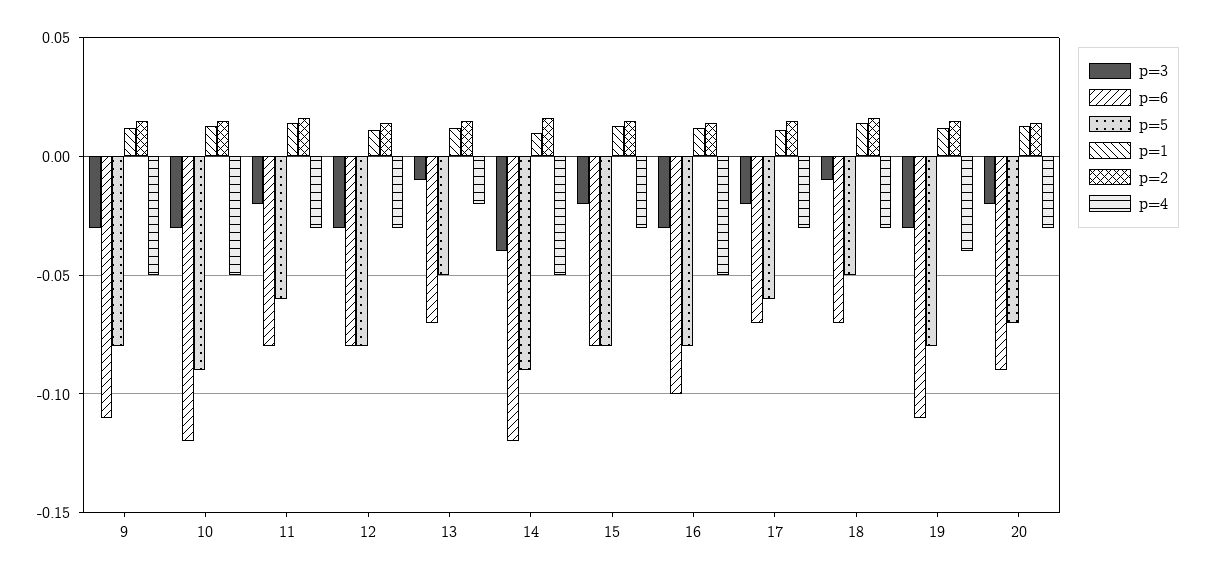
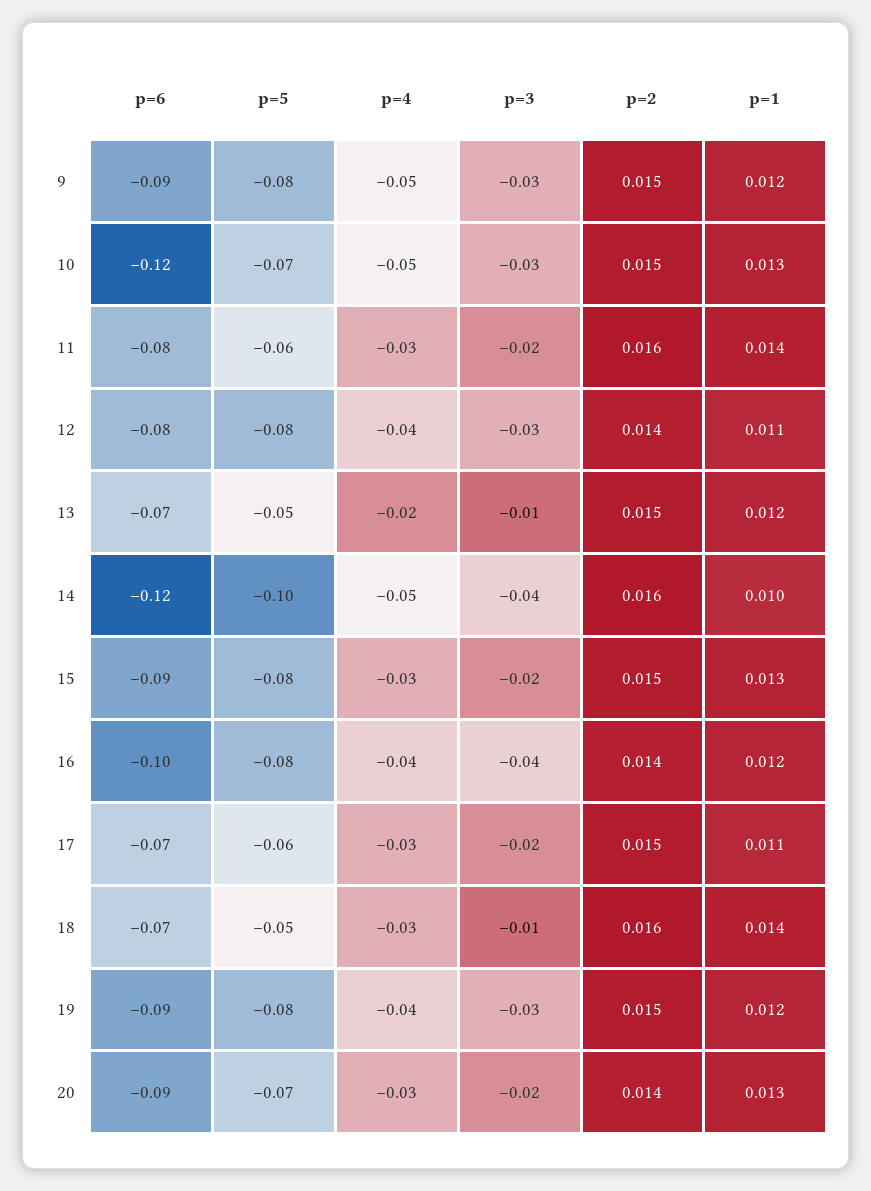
  {
    "p=3": {
      "9": -0.03,
      "10": -0.03,
      "11": -0.02,
      "12": -0.03,
      "13": -0.01,
      "14": -0.04,
      "15": -0.02,
-     "16": -0.03,
+     "16": -0.04,
      "17": -0.02,
      "18": -0.01,
      "19": -0.03,
      "20": -0.02
    },
    "p=6": {
-     "9": -0.11,
+     "9": -0.09,
      "10": -0.12,
      "11": -0.08,
      "12": -0.08,
      "13": -0.07,
      "14": -0.12,
-     "15": -0.08,
+     "15": -0.09,
      "16": -0.1,
      "17": -0.07,
      "18": -0.07,
-     "19": -0.11,
+     "19": -0.09,
      "20": -0.09
    },
    "p=5": {
      "9": -0.08,
-     "10": -0.09,
+     "10": -0.07,
      "11": -0.06,
      "12": -0.08,
      "13": -0.05,
-     "14": -0.09,
+     "14": -0.1,
      "15": -0.08,
      "16": -0.08,
      "17": -0.06,
      "18": -0.05,
      "19": -0.08,
      "20": -0.07
    },
    "p=1": {
      "9": 0.012,
      "10": 0.013,
      "11": 0.014,
      "12": 0.011,
      "13": 0.012,
      "14": 0.01,
      "15": 0.013,
      "16": 0.012,
      "17": 0.011,
      "18": 0.014,
      "19": 0.012,
      "20": 0.013
    },
    "p=2": {
      "9": 0.015,
      "10": 0.015,
      "11": 0.016,
      "12": 0.014,
      "13": 0.015,
      "14": 0.016,
      "15": 0.015,
      "16": 0.014,
      "17": 0.015,
      "18": 0.016,
      "19": 0.015,
      "20": 0.014
    },
    "p=4": {
      "9": -0.05,
      "10": -0.05,
      "11": -0.03,
-     "12": -0.03,
+     "12": -0.04,
      "13": -0.02,
      "14": -0.05,
      "15": -0.03,
-     "16": -0.05,
+     "16": -0.04,
      "17": -0.03,
      "18": -0.03,
      "19": -0.04,
      "20": -0.03
    }
  }

